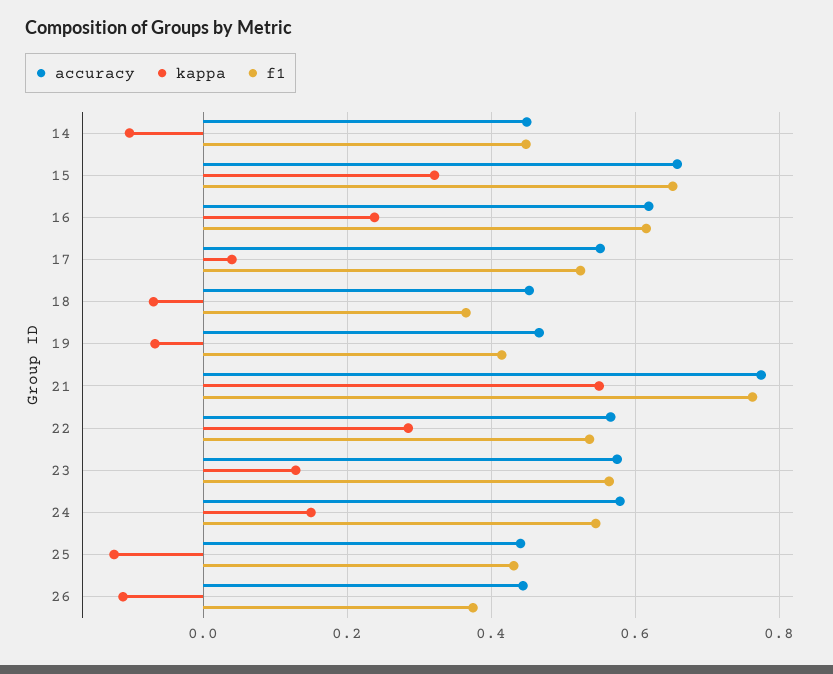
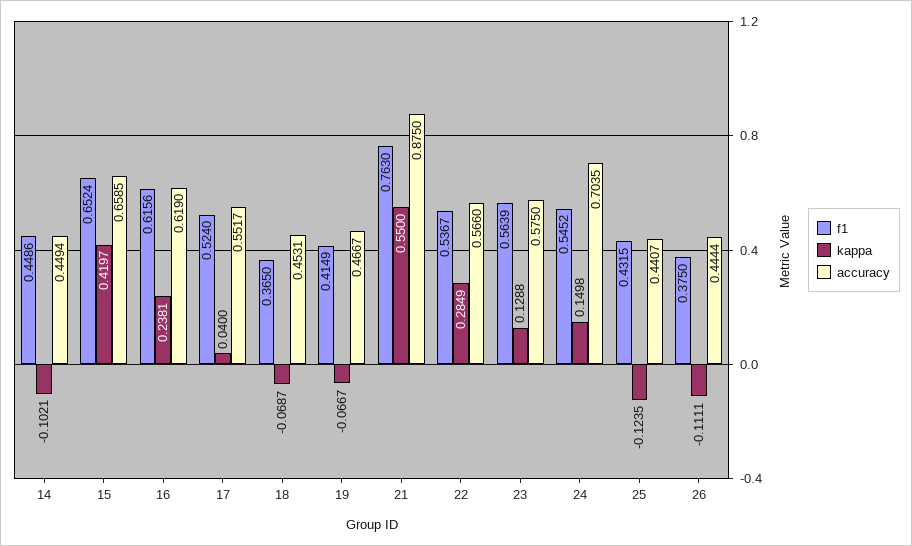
  {
    "accuracy": {
      "14": 0.4494,
      "15": 0.6585,
      "16": 0.619,
      "17": 0.5517,
      "18": 0.4531,
      "19": 0.4667,
-     "21": 0.78,
+     "21": 0.875,
      "22": 0.566,
      "23": 0.575,
-     "24": 0.58,
+     "24": 0.7035,
      "25": 0.4407,
      "26": 0.4444
    },
    "kappa": {
      "14": -0.1021,
-     "15": 0.32,
+     "15": 0.4197,
      "16": 0.2381,
      "17": 0.04,
      "18": -0.0687,
      "19": -0.0667,
      "21": 0.55,
      "22": 0.2849,
      "23": 0.1288,
      "24": 0.1498,
      "25": -0.1235,
      "26": -0.1111
    },
    "f1": {
      "14": 0.4486,
      "15": 0.6524,
      "16": 0.6156,
      "17": 0.524,
      "18": 0.365,
      "19": 0.4149,
      "21": 0.763,
      "22": 0.5367,
      "23": 0.5639,
      "24": 0.5452,
      "25": 0.4315,
      "26": 0.375
    }
  }

